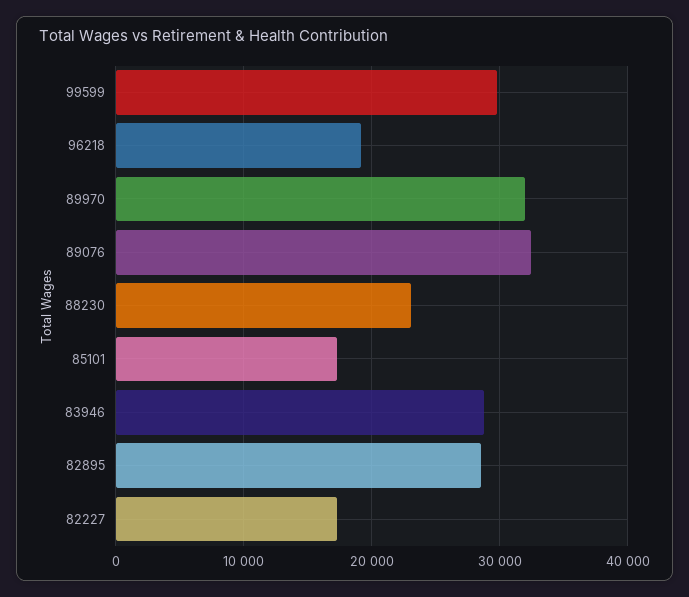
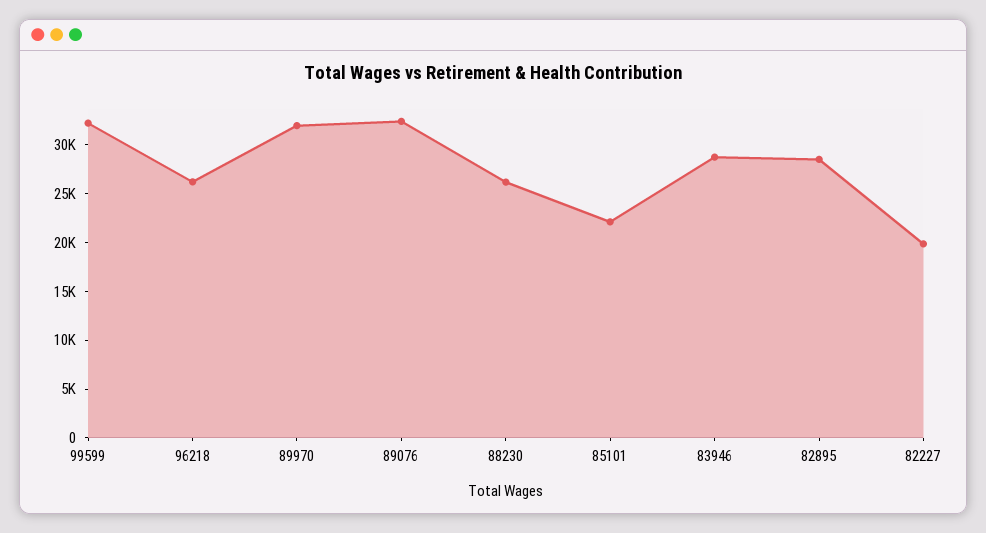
  {
-   "99599": 30000,
+   "99599": 32000,
-   "96218": 19000,
+   "96218": 26000,
    "89970": 32000,
    "89076": 32000,
-   "88230": 23000,
+   "88230": 26000,
-   "85101": 17000,
+   "85101": 22000,
    "83946": 29000,
    "82895": 29000,
-   "82227": 17000
+   "82227": 20000
  }

